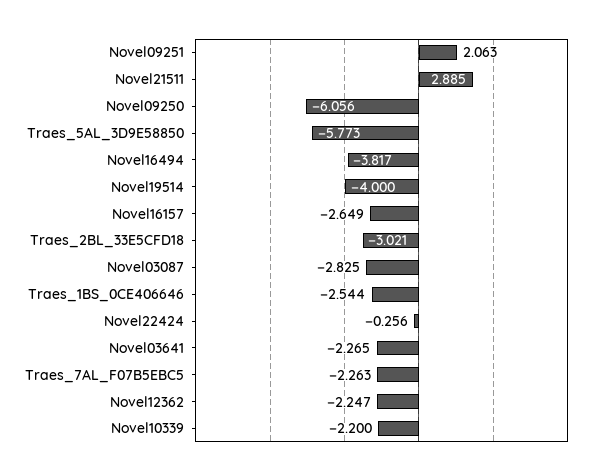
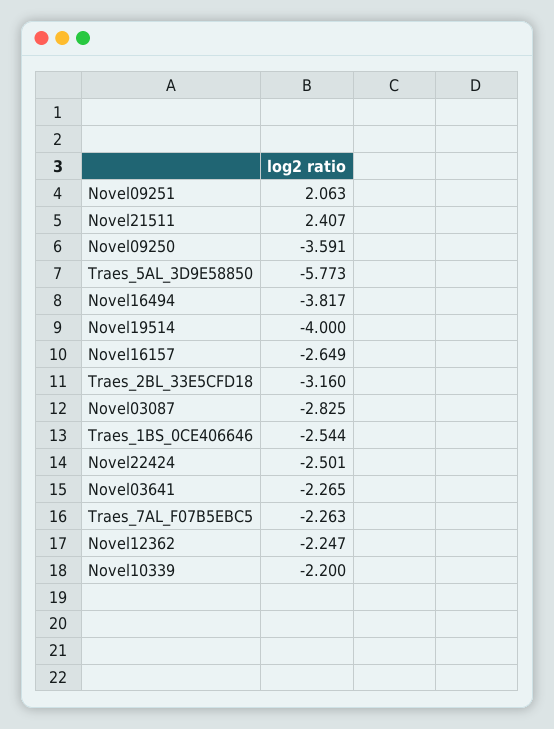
  {
    "Novel09251": 2.063,
-   "Novel21511": 2.885,
+   "Novel21511": 2.407,
-   "Novel09250": -6.056,
+   "Novel09250": -3.591,
    "Traes_5AL_3D9E58850": -5.773,
    "Novel16494": -3.817,
    "Novel19514": -4,
    "Novel16157": -2.649,
-   "Traes_2BL_33E5CFD18": -3.021,
+   "Traes_2BL_33E5CFD18": -3.16,
    "Novel03087": -2.825,
    "Traes_1BS_0CE406646": -2.544,
-   "Novel22424": -0.256,
+   "Novel22424": -2.501,
    "Novel03641": -2.265,
    "Traes_7AL_F07B5EBC5": -2.263,
    "Novel12362": -2.247,
    "Novel10339": -2.2
  }

